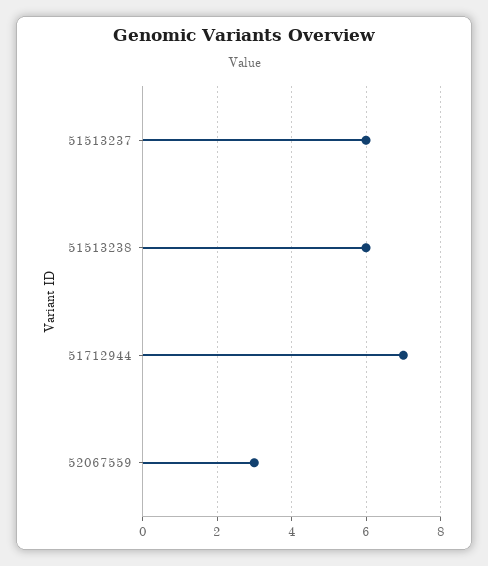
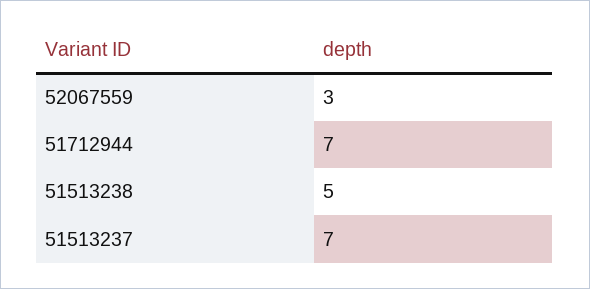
  {
-   "51513237": 6,
+   "51513237": 7,
-   "51513238": 6,
+   "51513238": 5,
    "51712944": 7,
    "52067559": 3
  }

